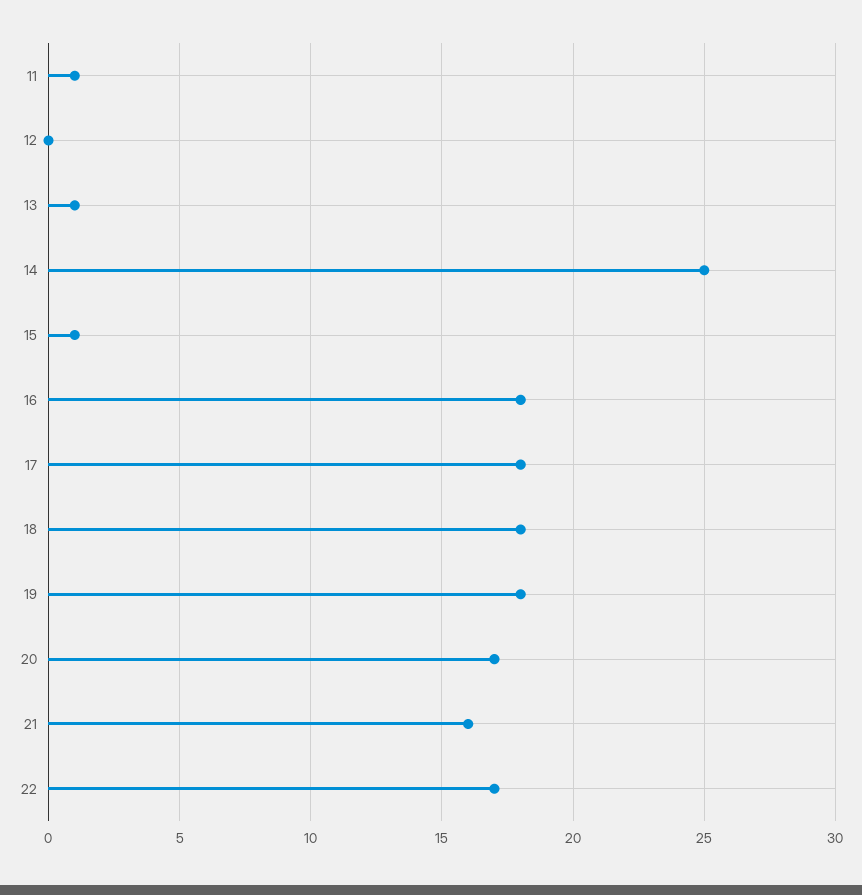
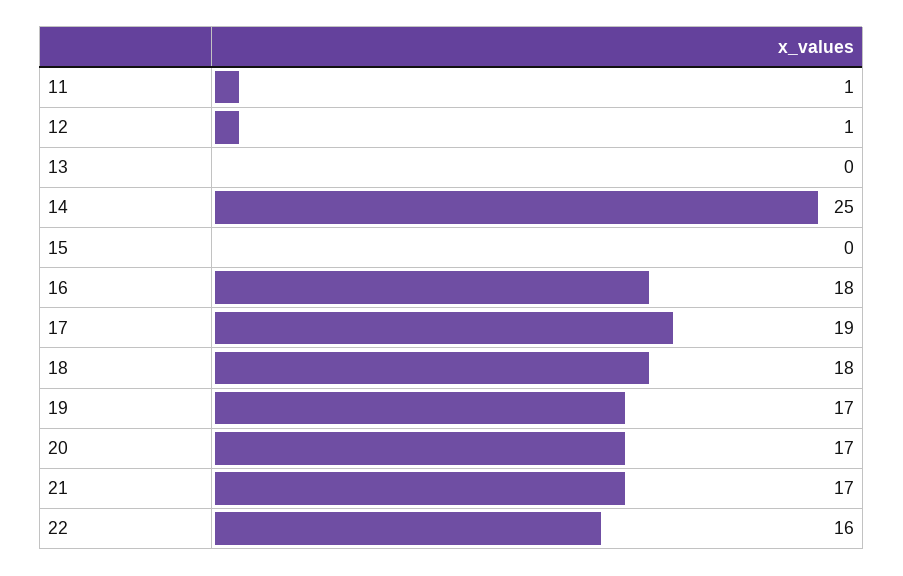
  {
    "11": 1,
-   "12": 0,
+   "12": 1,
-   "13": 1,
+   "13": 0,
    "14": 25,
-   "15": 1,
+   "15": 0,
    "16": 18,
-   "17": 18,
+   "17": 19,
    "18": 18,
-   "19": 18,
+   "19": 17,
    "20": 17,
-   "21": 16,
+   "21": 17,
-   "22": 17
+   "22": 16
  }

